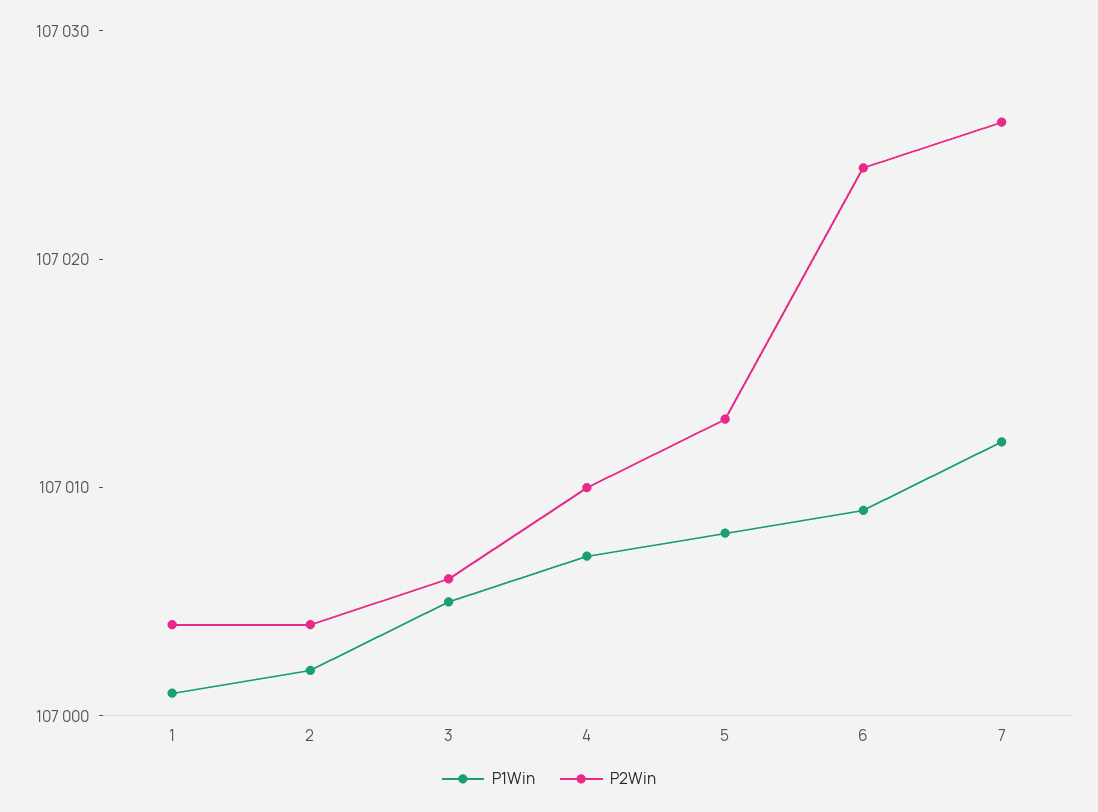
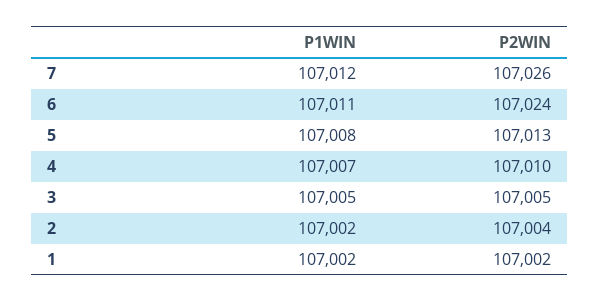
  {
    "P1Win": {
-     "1": 107001,
+     "1": 107002,
      "2": 107002,
      "3": 107005,
      "4": 107007,
      "5": 107008,
-     "6": 107009,
+     "6": 107011,
      "7": 107012
    },
    "P2Win": {
-     "1": 107004,
+     "1": 107002,
      "2": 107004,
-     "3": 107006,
+     "3": 107005,
      "4": 107010,
      "5": 107013,
      "6": 107024,
      "7": 107026
    }
  }

